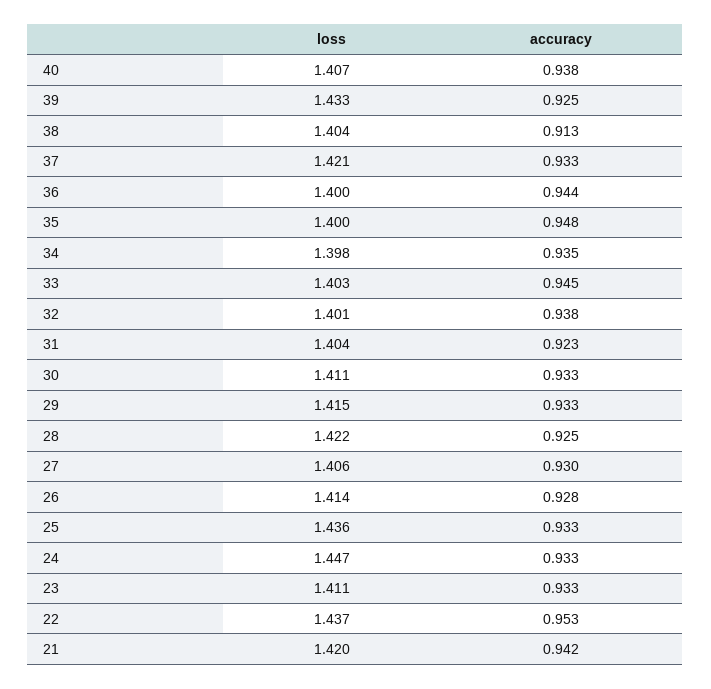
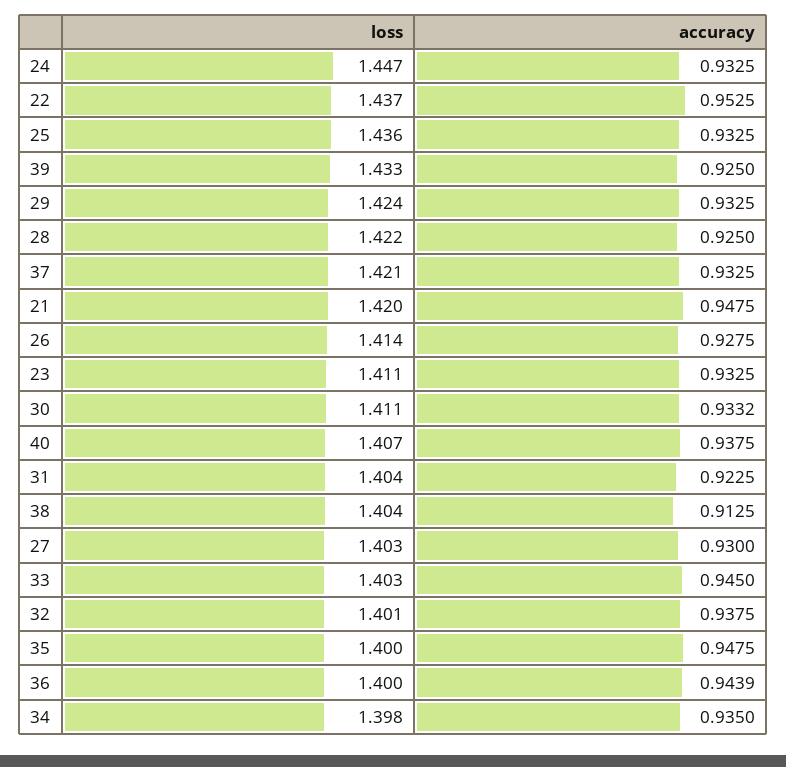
  {
    "loss": {
      "40": 1.407,
      "39": 1.433,
      "38": 1.404,
      "37": 1.421,
      "36": 1.4,
      "35": 1.4,
      "34": 1.398,
      "33": 1.403,
      "32": 1.401,
      "31": 1.404,
      "30": 1.411,
-     "29": 1.415,
+     "29": 1.424,
      "28": 1.422,
-     "27": 1.406,
+     "27": 1.403,
      "26": 1.414,
      "25": 1.436,
      "24": 1.447,
      "23": 1.411,
      "22": 1.437,
      "21": 1.42
    },
    "accuracy": {
      "40": 0.9375,
      "39": 0.925,
      "38": 0.9125,
      "37": 0.9325,
      "36": 0.9439,
      "35": 0.9475,
      "34": 0.935,
      "33": 0.945,
      "32": 0.9375,
      "31": 0.9225,
      "30": 0.9332,
      "29": 0.9325,
      "28": 0.925,
      "27": 0.93,
      "26": 0.9275,
      "25": 0.9325,
      "24": 0.9325,
      "23": 0.9325,
      "22": 0.9525,
-     "21": 0.942
+     "21": 0.9475
    }
  }

